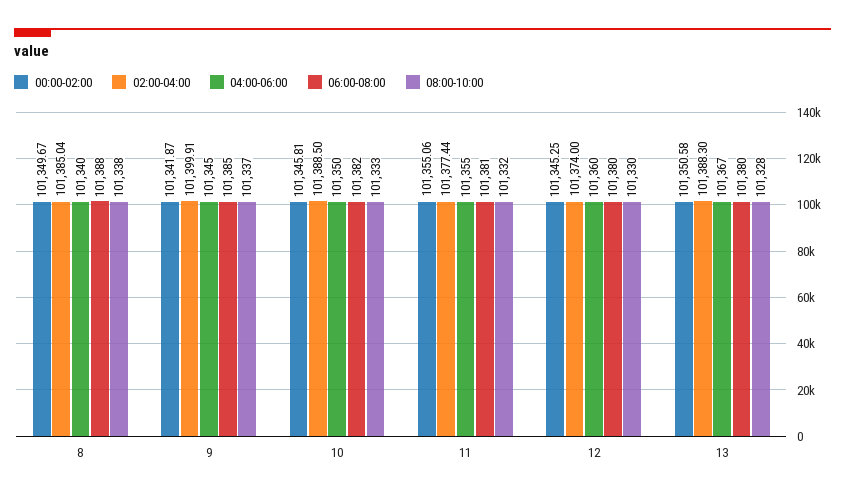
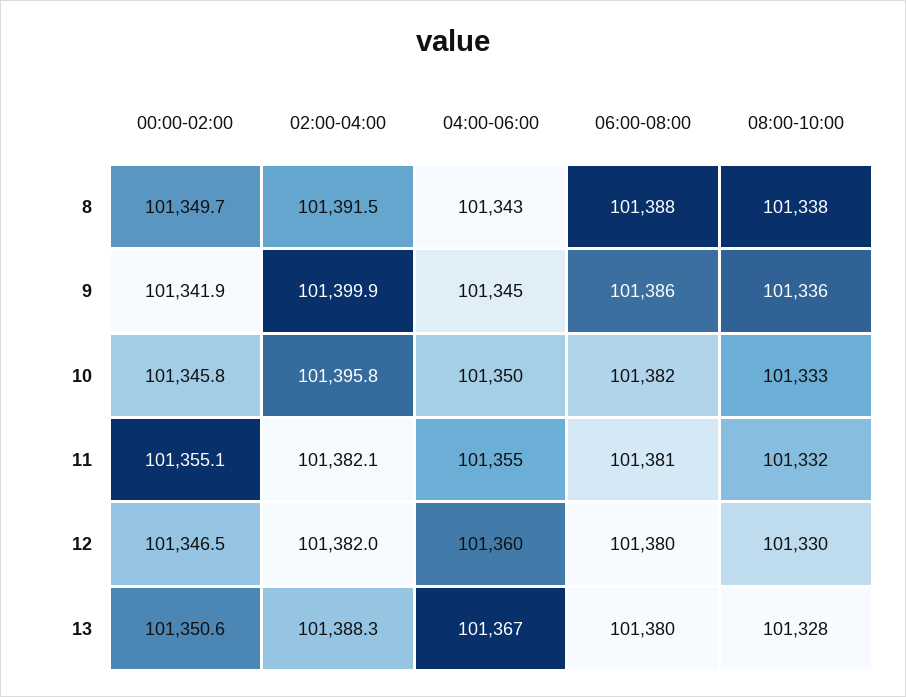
  {
    "00:00-02:00": {
      "8": 101349.67,
      "9": 101341.87,
      "10": 101345.81,
      "11": 101355.06,
-     "12": 101345.25,
+     "12": 101346.5,
      "13": 101350.58
    },
    "02:00-04:00": {
-     "8": 101385.04,
+     "8": 101391.5,
      "9": 101399.91,
-     "10": 101388.5,
+     "10": 101395.8,
-     "11": 101377.44,
+     "11": 101382.1,
-     "12": 101374,
+     "12": 101382,
      "13": 101388.3
    },
    "04:00-06:00": {
-     "8": 101340,
+     "8": 101343,
      "9": 101345,
      "10": 101350,
      "11": 101355,
      "12": 101360,
      "13": 101367
    },
    "06:00-08:00": {
      "8": 101388,
-     "9": 101385,
+     "9": 101386,
      "10": 101382,
      "11": 101381,
      "12": 101380,
      "13": 101380
    },
    "08:00-10:00": {
      "8": 101338,
-     "9": 101337,
+     "9": 101336,
      "10": 101333,
      "11": 101332,
      "12": 101330,
      "13": 101328
    }
  }

